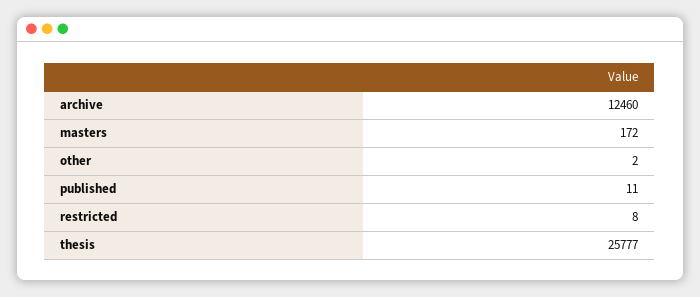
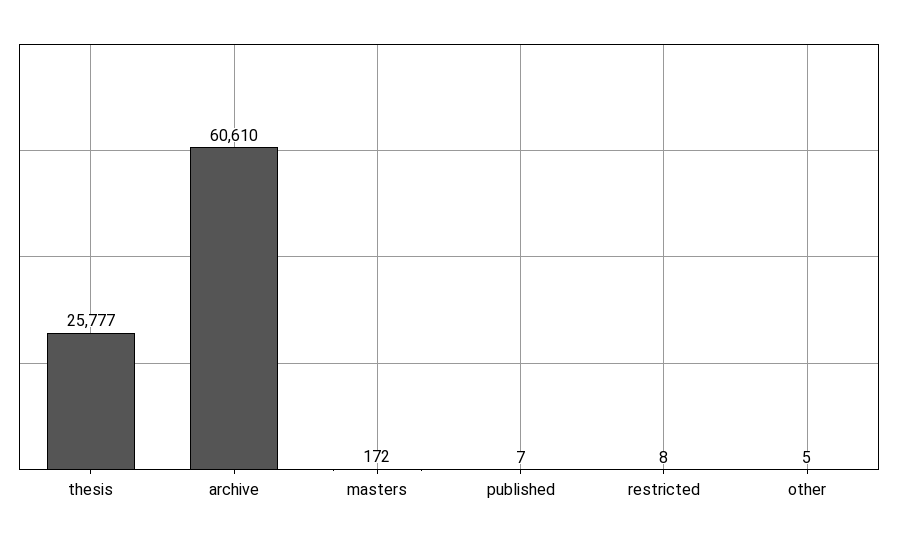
  {
-   "archive": 12460,
+   "archive": 60610,
    "masters": 172,
-   "other": 2,
+   "other": 5,
-   "published": 11,
+   "published": 7,
    "restricted": 8,
    "thesis": 25777
  }

